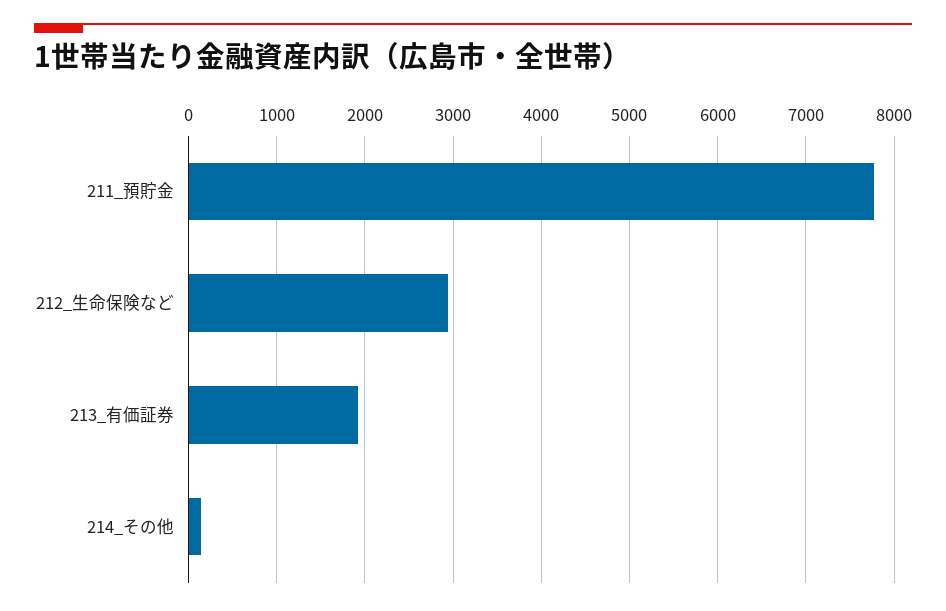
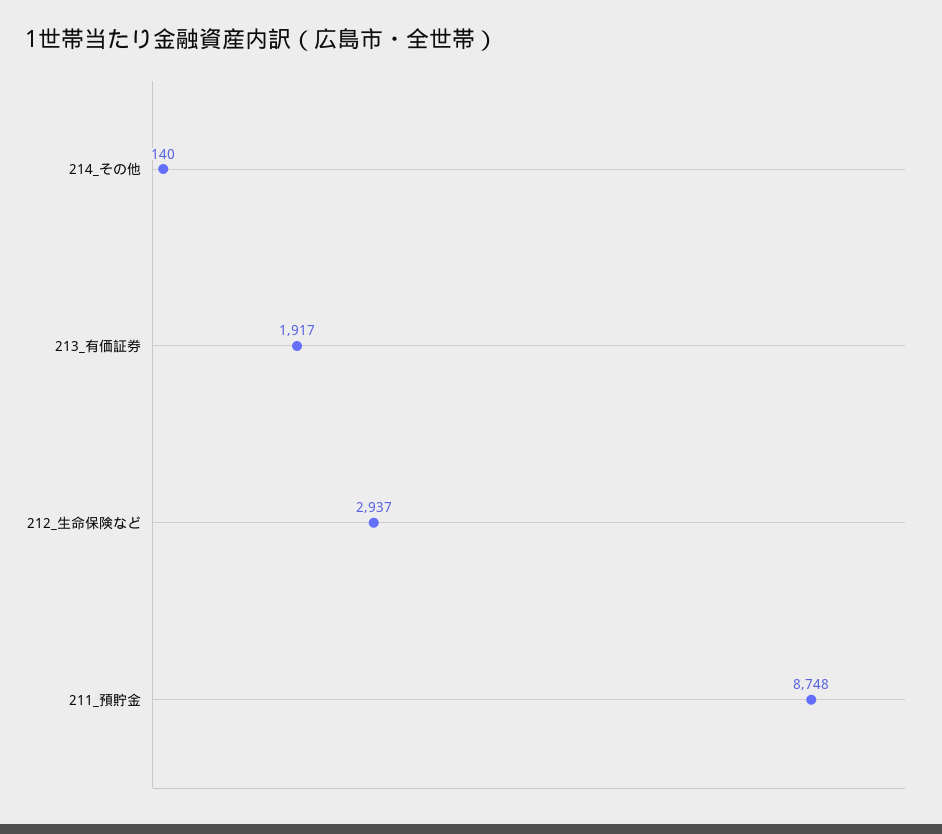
  {
-   "211_預貯金": 7800,
+   "211_預貯金": 8748,
    "212_生命保険など": 2937,
    "213_有価証券": 1917,
    "214_その他": 140
  }

